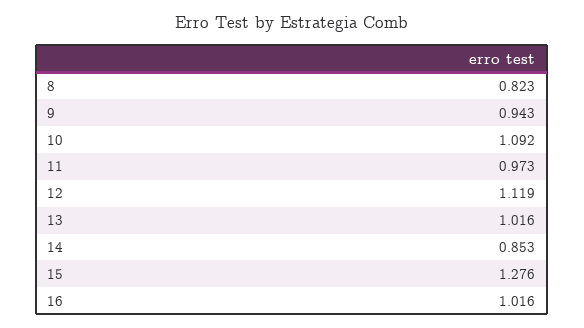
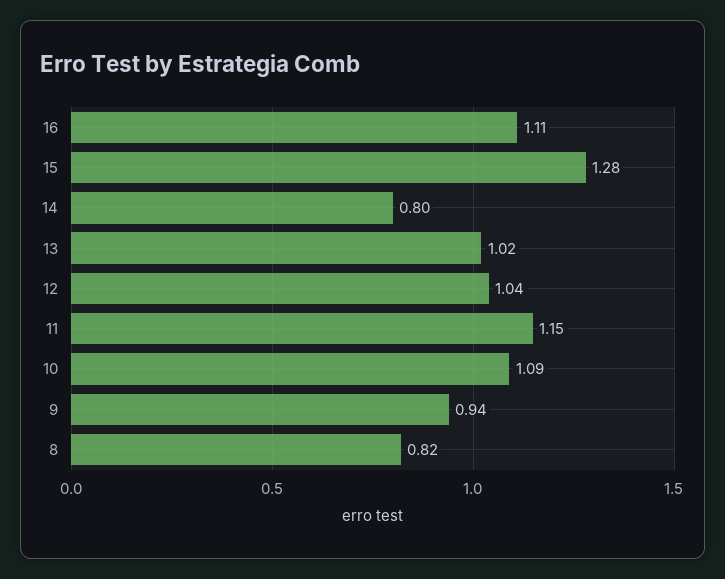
  {
    "8": 0.823,
    "9": 0.943,
    "10": 1.092,
-   "11": 0.973,
+   "11": 1.15,
-   "12": 1.119,
+   "12": 1.04,
    "13": 1.016,
-   "14": 0.853,
+   "14": 0.8,
    "15": 1.276,
-   "16": 1.016
+   "16": 1.11
  }

